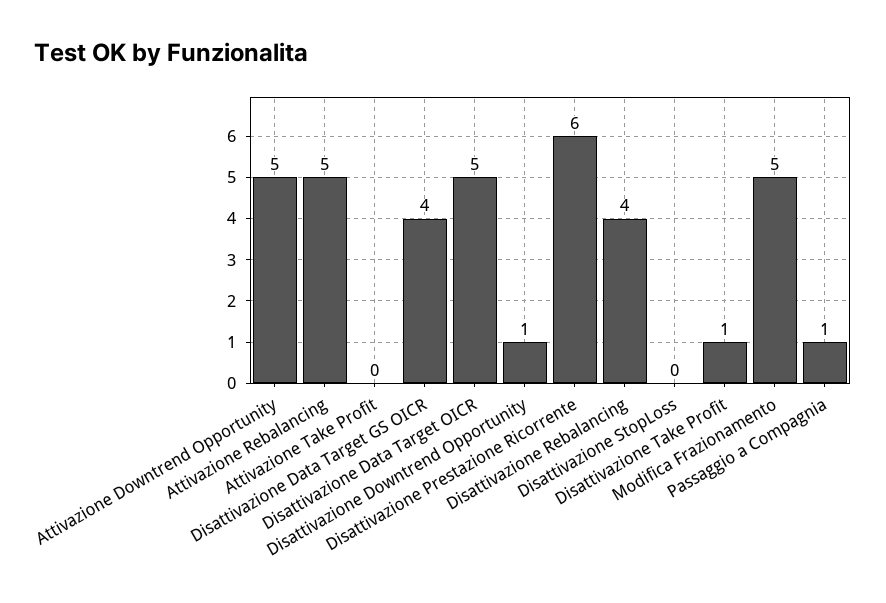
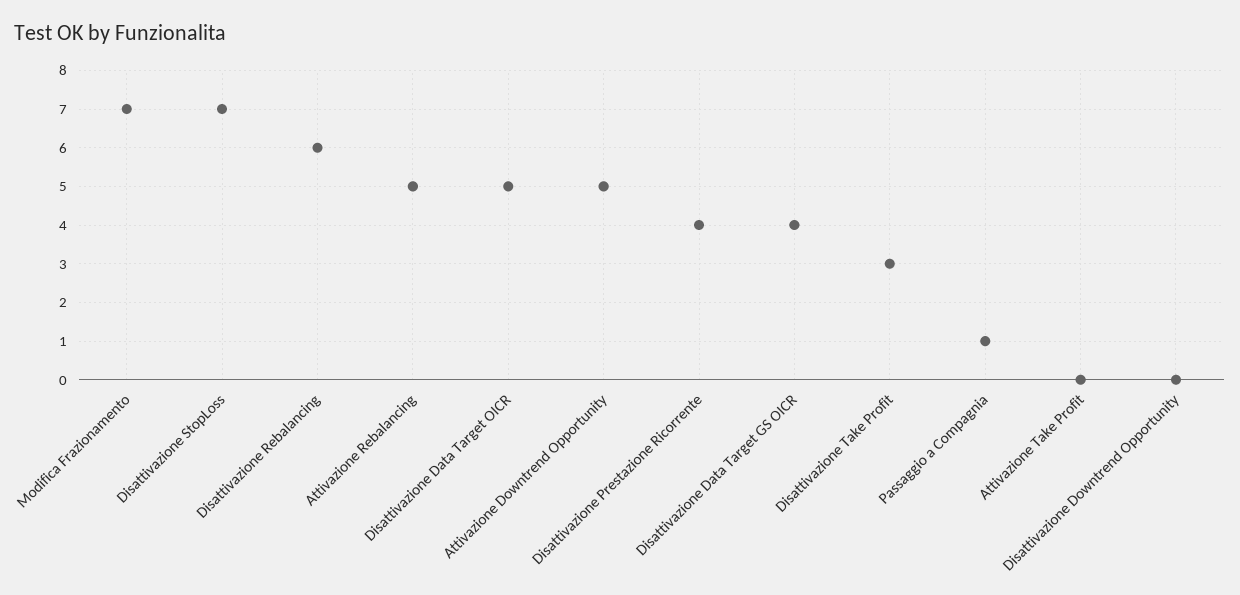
  {
    "Attivazione Downtrend Opportunity": 5,
    "Attivazione Rebalancing": 5,
    "Attivazione Take Profit": 0,
    "Disattivazione Data Target GS OICR": 4,
    "Disattivazione Data Target OICR": 5,
-   "Disattivazione Downtrend Opportunity": 1,
+   "Disattivazione Downtrend Opportunity": 0,
-   "Disattivazione Prestazione Ricorrente": 6,
+   "Disattivazione Prestazione Ricorrente": 4,
-   "Disattivazione Rebalancing": 4,
+   "Disattivazione Rebalancing": 6,
-   "Disattivazione StopLoss": 0,
+   "Disattivazione StopLoss": 7,
-   "Disattivazione Take Profit": 1,
+   "Disattivazione Take Profit": 3,
-   "Modifica Frazionamento": 5,
+   "Modifica Frazionamento": 7,
    "Passaggio a Compagnia": 1
  }

